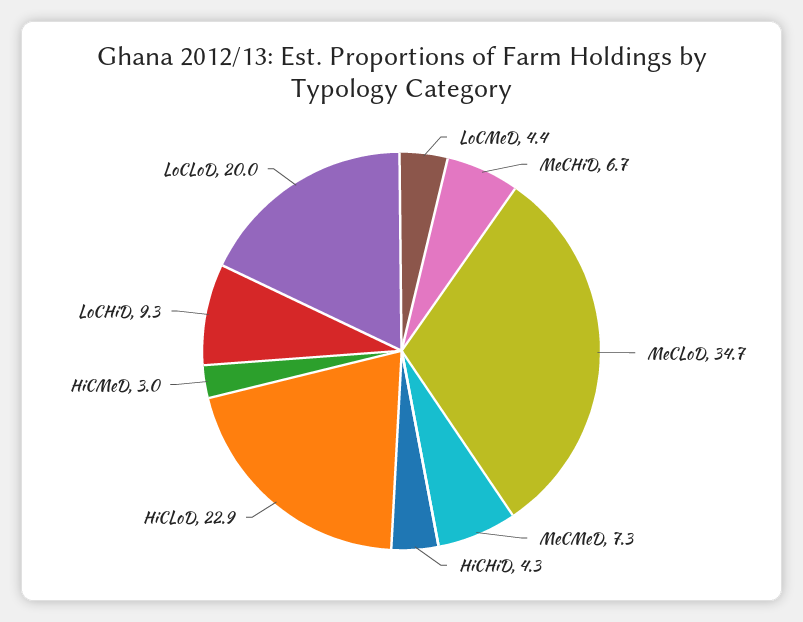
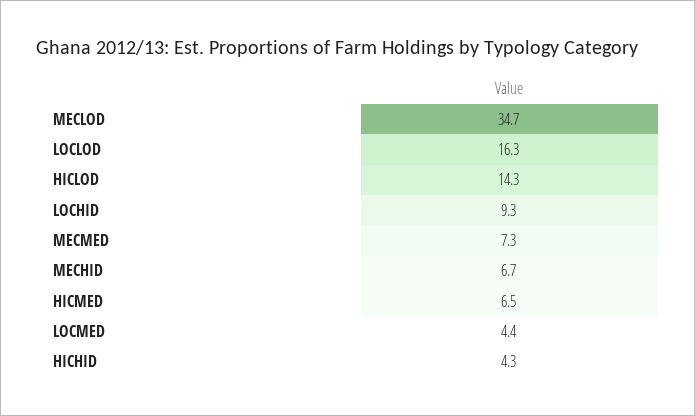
  {
    "LoCMeD": 4.4,
    "MeCHiD": 6.7,
    "MeCLoD": 34.7,
    "MeCMeD": 7.3,
    "HiCHiD": 4.3,
-   "HiCLoD": 22.9,
+   "HiCLoD": 14.3,
-   "HiCMeD": 3,
+   "HiCMeD": 6.5,
    "LoCHiD": 9.3,
-   "LoCLoD": 20
+   "LoCLoD": 16.3
  }

